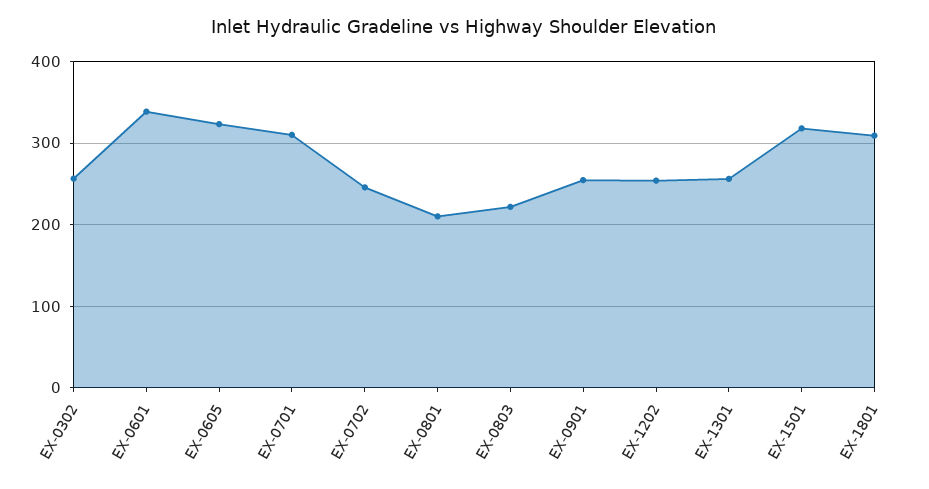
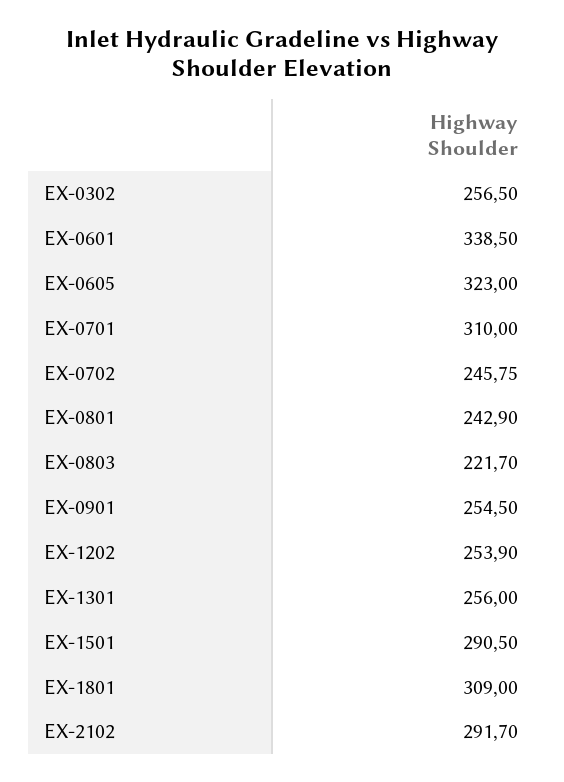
  {
    "EX-0302": 256.5,
    "EX-0601": 338.5,
    "EX-0605": 323,
    "EX-0701": 310,
    "EX-0702": 245.75,
-   "EX-0801": 210,
+   "EX-0801": 242.9,
    "EX-0803": 221.7,
    "EX-0901": 254.5,
    "EX-1202": 253.9,
    "EX-1301": 256,
-   "EX-1501": 320,
+   "EX-1501": 290.5,
-   "EX-1801": 309
+   "EX-1801": 309,
+   "EX-2102": 291.7
  }

